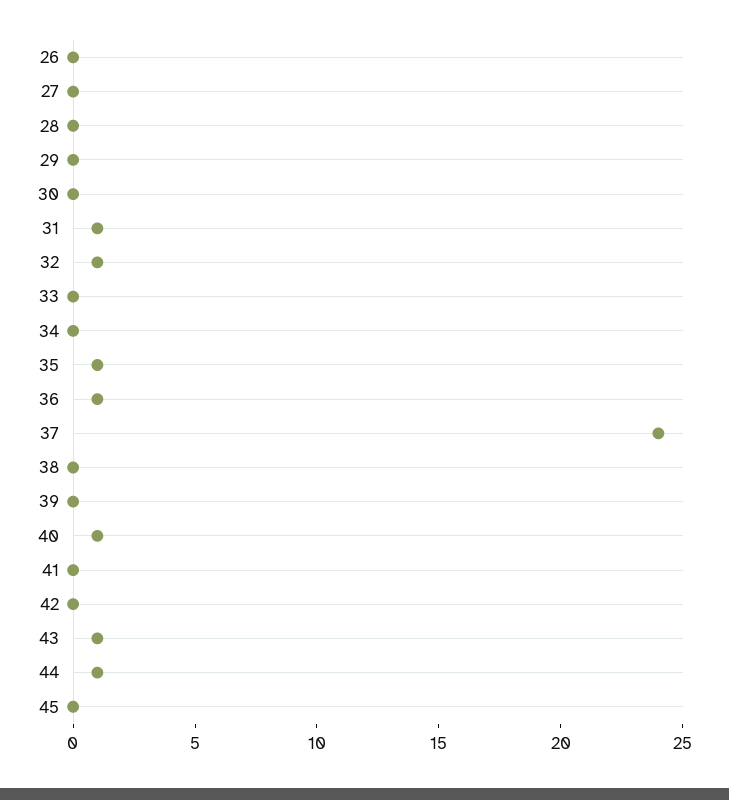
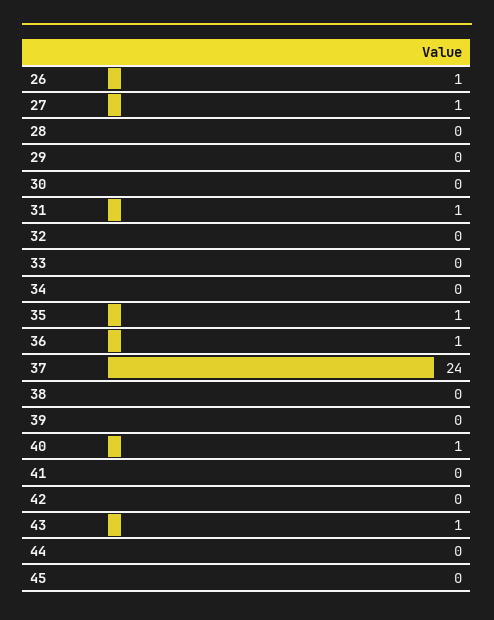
  {
-   "26": 0,
+   "26": 1,
-   "27": 0,
+   "27": 1,
    "28": 0,
    "29": 0,
    "30": 0,
    "31": 1,
-   "32": 1,
+   "32": 0,
    "33": 0,
    "34": 0,
    "35": 1,
    "36": 1,
    "37": 24,
    "38": 0,
    "39": 0,
    "40": 1,
    "41": 0,
    "42": 0,
    "43": 1,
-   "44": 1,
+   "44": 0,
    "45": 0
  }

